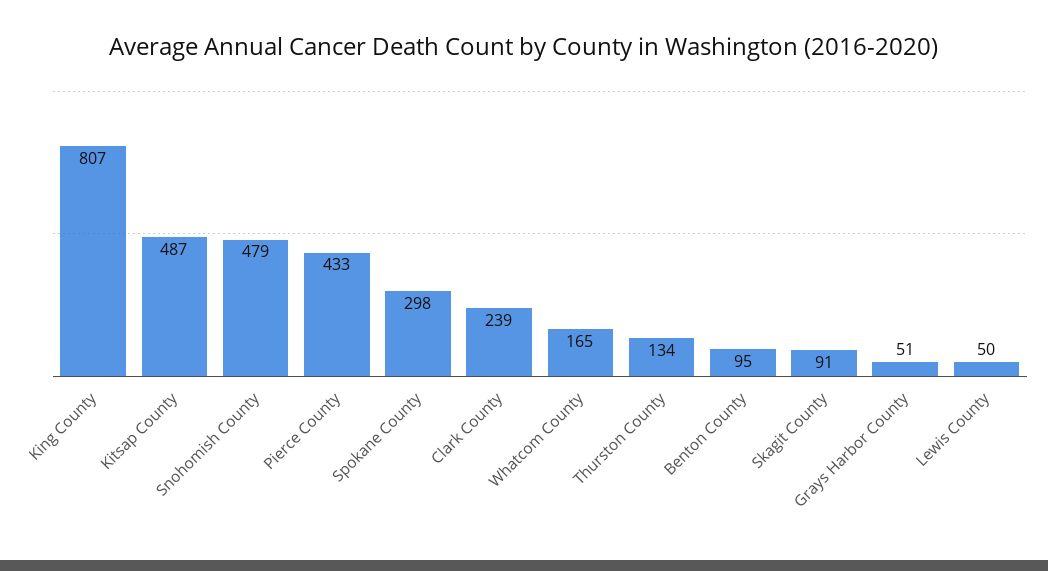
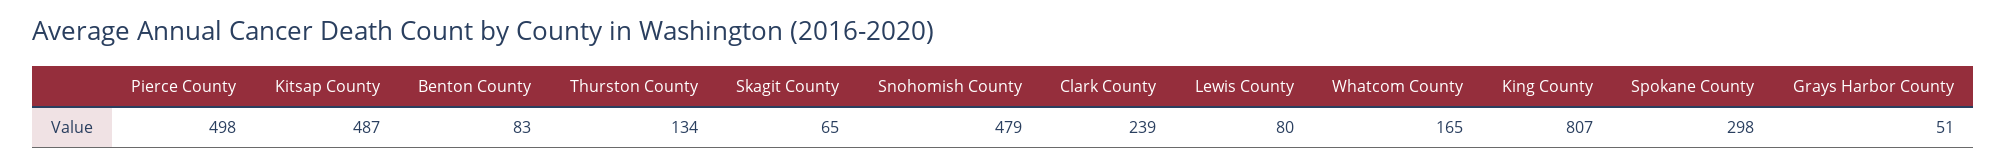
  {
    "King County": 807,
    "Kitsap County": 487,
    "Snohomish County": 479,
-   "Pierce County": 433,
+   "Pierce County": 498,
    "Spokane County": 298,
    "Clark County": 239,
    "Whatcom County": 165,
    "Thurston County": 134,
-   "Benton County": 95,
+   "Benton County": 83,
-   "Skagit County": 91,
+   "Skagit County": 65,
    "Grays Harbor County": 51,
-   "Lewis County": 50
+   "Lewis County": 80
  }

